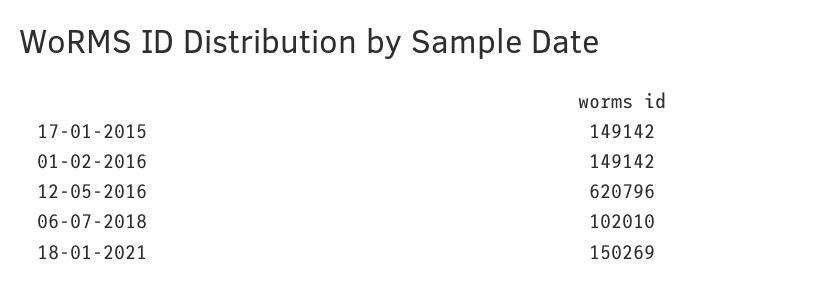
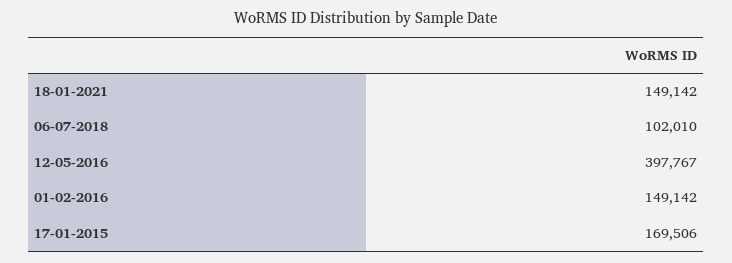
  {
-   "17-01-2015": 149142,
+   "17-01-2015": 169506,
    "01-02-2016": 149142,
-   "12-05-2016": 620796,
+   "12-05-2016": 397767,
    "06-07-2018": 102010,
-   "18-01-2021": 150269
+   "18-01-2021": 149142
  }

